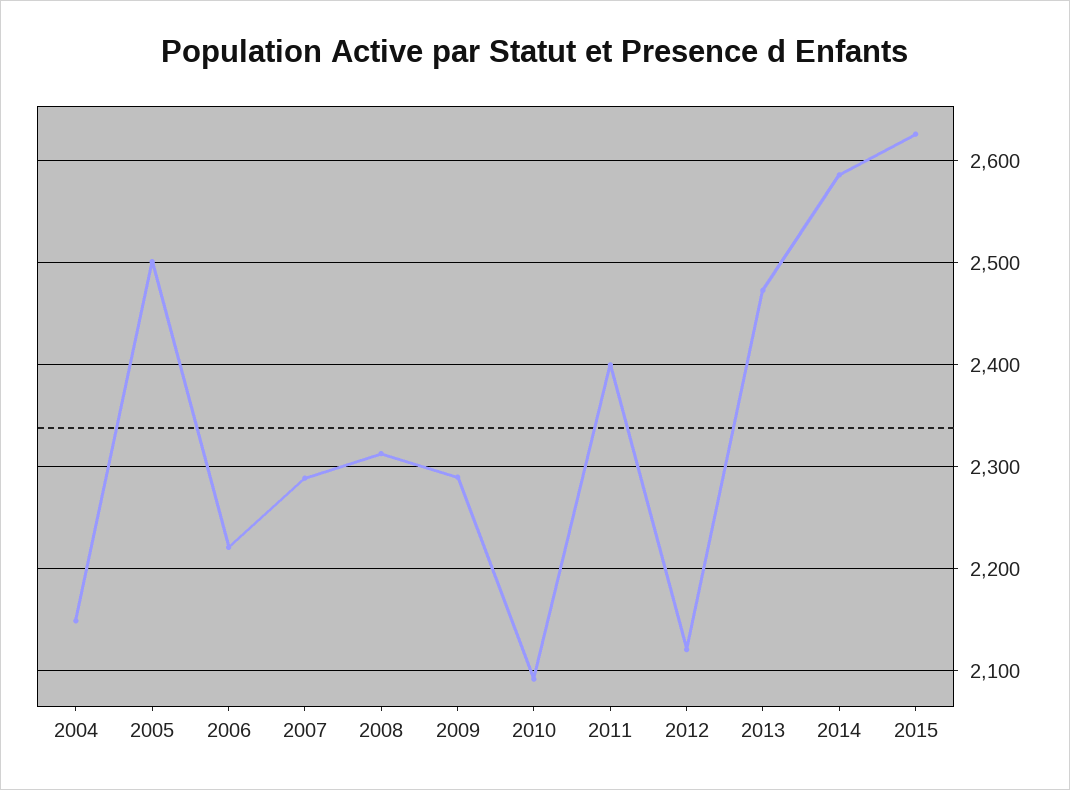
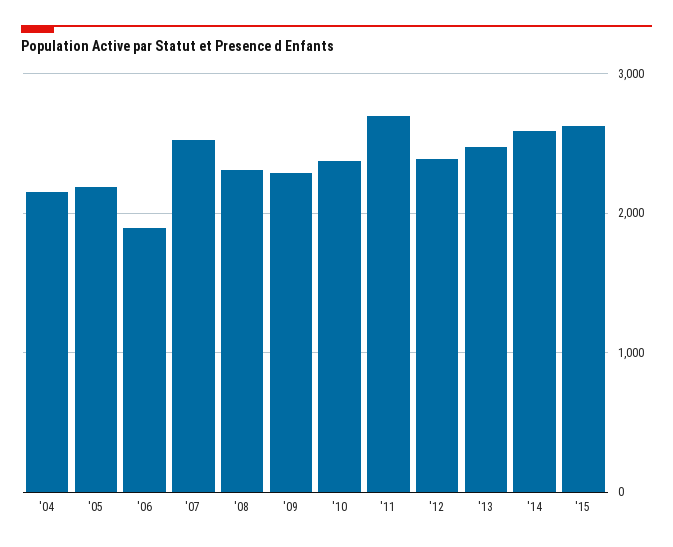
  {
    "2004": 2150,
-   "2005": 2500,
+   "2005": 2200,
-   "2006": 2220,
+   "2006": 1900,
-   "2007": 2290,
+   "2007": 2500,
    "2008": 2310,
    "2009": 2290,
-   "2010": 2090,
+   "2010": 2400,
-   "2011": 2400,
+   "2011": 2700,
-   "2012": 2120,
+   "2012": 2400,
    "2013": 2470,
    "2014": 2590,
    "2015": 2630
  }

